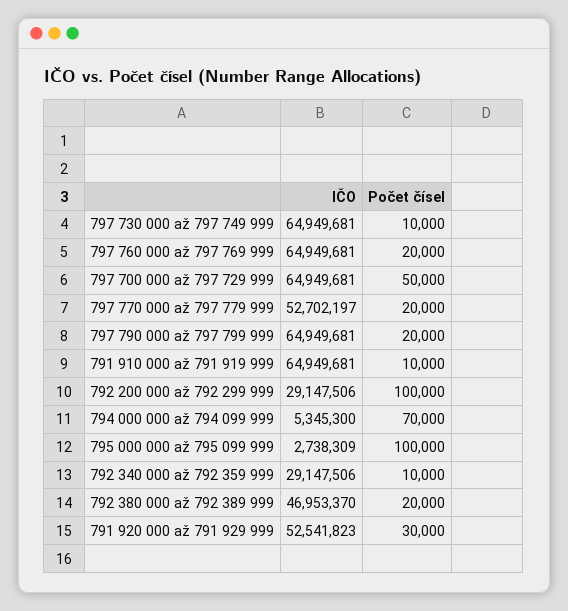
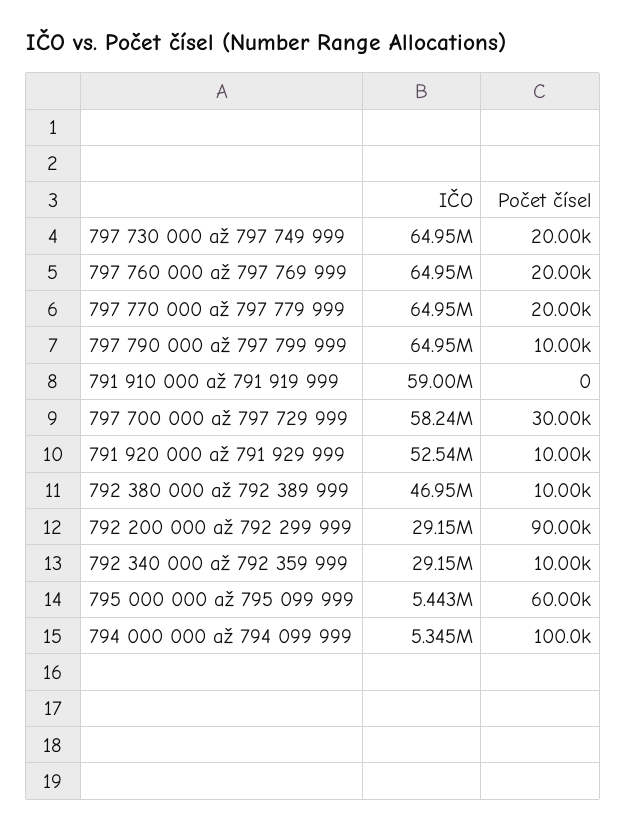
  {
    "IČO": {
      "797 730 000 až 797 749 999": 64949681,
      "797 760 000 až 797 769 999": 64949681,
-     "797 700 000 až 797 729 999": 64949681,
+     "797 700 000 až 797 729 999": 58240000,
-     "797 770 000 až 797 779 999": 52702197,
+     "797 770 000 až 797 779 999": 64950000,
      "797 790 000 až 797 799 999": 64949681,
-     "791 910 000 až 791 919 999": 64949681,
+     "791 910 000 až 791 919 999": 59000000,
      "792 200 000 až 792 299 999": 29147506,
      "794 000 000 až 794 099 999": 5345300,
-     "795 000 000 až 795 099 999": 2738309,
+     "795 000 000 až 795 099 999": 5443000,
      "792 340 000 až 792 359 999": 29147506,
      "792 380 000 až 792 389 999": 46953370,
      "791 920 000 až 791 929 999": 52541823
    },
    "Počet čísel": {
-     "797 730 000 až 797 749 999": 10000,
+     "797 730 000 až 797 749 999": 20000,
      "797 760 000 až 797 769 999": 20000,
-     "797 700 000 až 797 729 999": 50000,
+     "797 700 000 až 797 729 999": 30000,
      "797 770 000 až 797 779 999": 20000,
-     "797 790 000 až 797 799 999": 20000,
+     "797 790 000 až 797 799 999": 10000,
-     "791 910 000 až 791 919 999": 10000,
+     "791 910 000 až 791 919 999": 0,
-     "792 200 000 až 792 299 999": 100000,
+     "792 200 000 až 792 299 999": 90000,
-     "794 000 000 až 794 099 999": 70000,
+     "794 000 000 až 794 099 999": 100000,
-     "795 000 000 až 795 099 999": 100000,
+     "795 000 000 až 795 099 999": 60000,
      "792 340 000 až 792 359 999": 10000,
-     "792 380 000 až 792 389 999": 20000,
+     "792 380 000 až 792 389 999": 10000,
-     "791 920 000 až 791 929 999": 30000
+     "791 920 000 až 791 929 999": 10000
    }
  }

